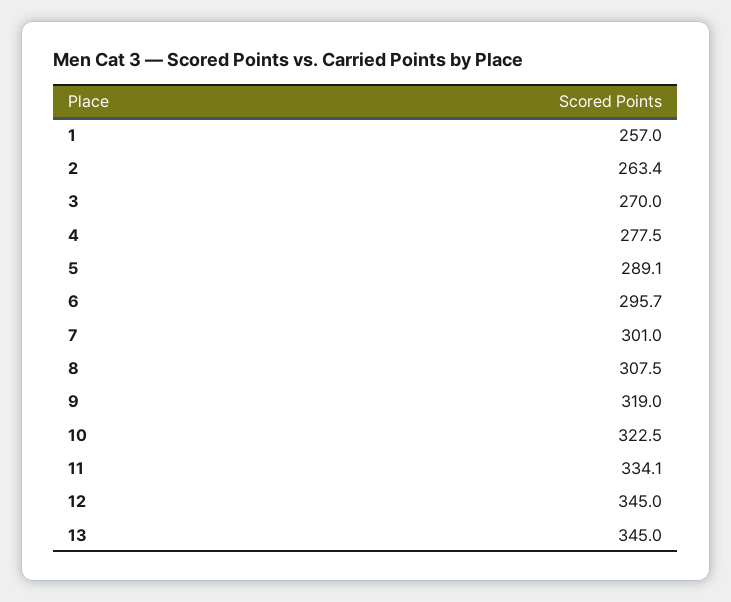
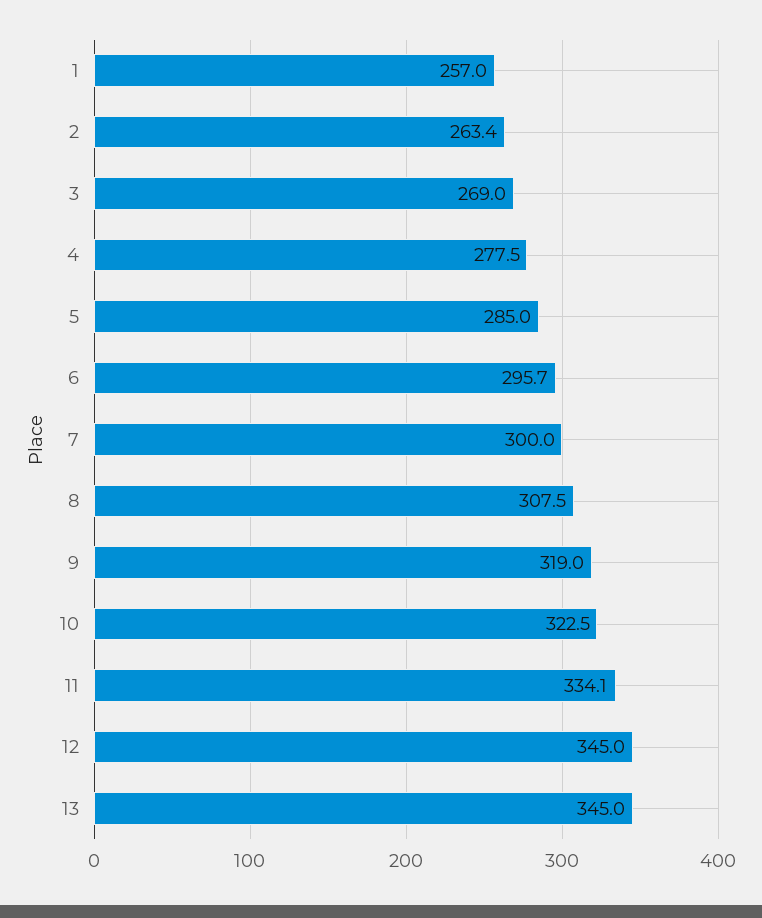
  {
    "1": 257,
    "2": 263.4,
-   "3": 270,
+   "3": 269,
    "4": 277.5,
-   "5": 289.1,
+   "5": 285,
    "6": 295.7,
-   "7": 301,
+   "7": 300,
    "8": 307.5,
    "9": 319,
    "10": 322.5,
    "11": 334.1,
    "12": 345,
    "13": 345
  }

